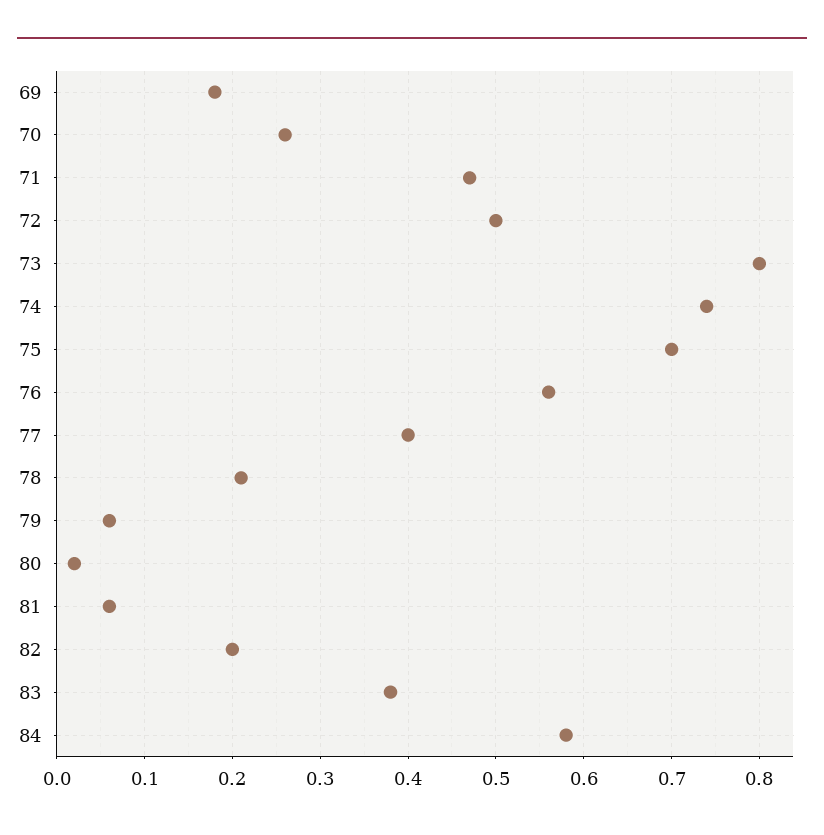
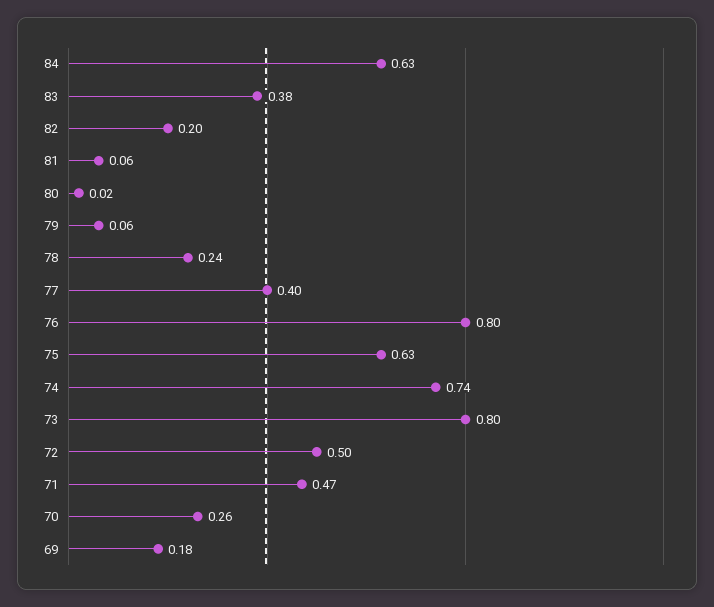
  {
    "69": 0.18,
    "70": 0.26,
    "71": 0.47,
    "72": 0.5,
    "73": 0.8,
    "74": 0.74,
-   "75": 0.7,
+   "75": 0.63,
-   "76": 0.56,
+   "76": 0.8,
    "77": 0.4,
-   "78": 0.21,
+   "78": 0.24,
    "79": 0.06,
    "80": 0.02,
    "81": 0.06,
    "82": 0.2,
    "83": 0.38,
-   "84": 0.58
+   "84": 0.63
  }

